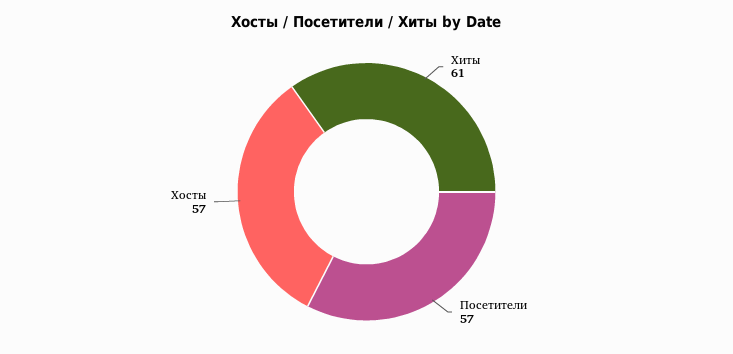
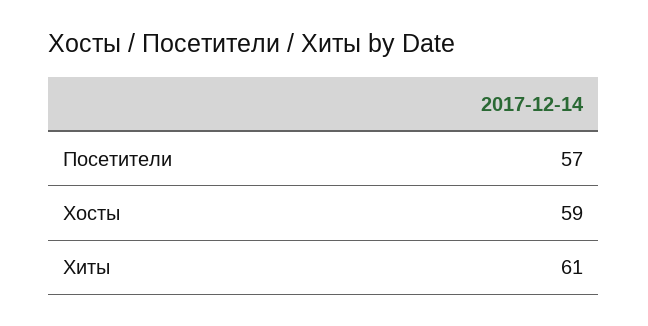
  {
    "Хиты": 61,
    "Посетители": 57,
-   "Хосты": 57
+   "Хосты": 59
  }

